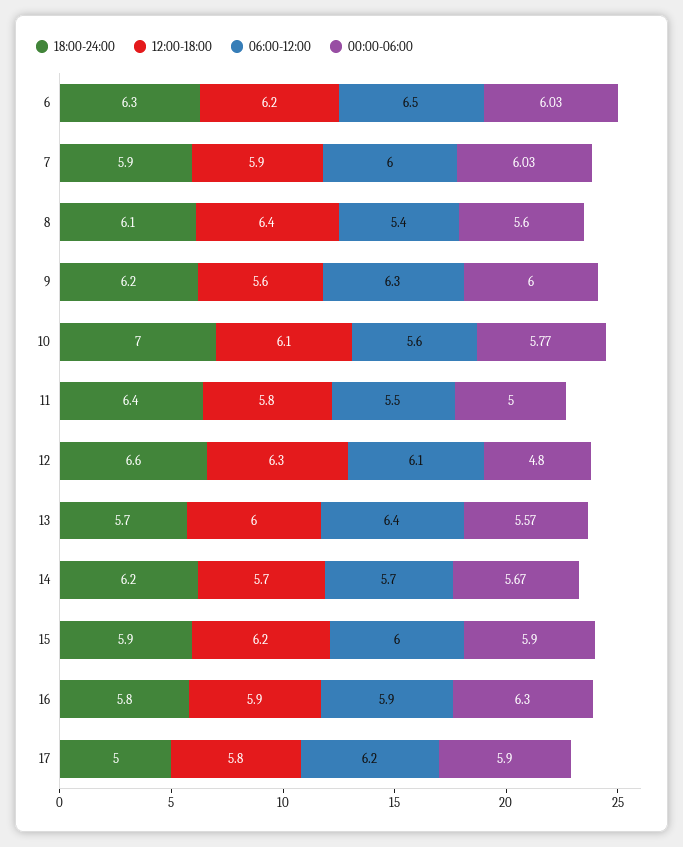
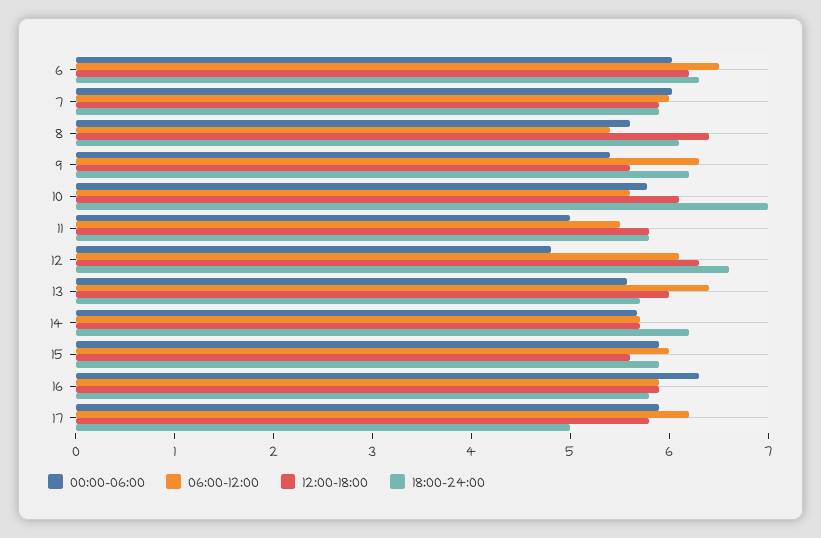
  {
    "18:00-24:00": {
      "6": 6.3,
      "7": 5.9,
      "8": 6.1,
      "9": 6.2,
      "10": 7,
-     "11": 6.4,
+     "11": 5.8,
      "12": 6.6,
      "13": 5.7,
      "14": 6.2,
      "15": 5.9,
      "16": 5.8,
      "17": 5
    },
    "12:00-18:00": {
      "6": 6.2,
      "7": 5.9,
      "8": 6.4,
      "9": 5.6,
      "10": 6.1,
      "11": 5.8,
      "12": 6.3,
      "13": 6,
      "14": 5.7,
-     "15": 6.2,
+     "15": 5.6,
      "16": 5.9,
      "17": 5.8
    },
    "06:00-12:00": {
      "6": 6.5,
      "7": 6,
      "8": 5.4,
      "9": 6.3,
      "10": 5.6,
      "11": 5.5,
      "12": 6.1,
      "13": 6.4,
      "14": 5.7,
      "15": 6,
      "16": 5.9,
      "17": 6.2
    },
    "00:00-06:00": {
      "6": 6.03,
      "7": 6.03,
      "8": 5.6,
-     "9": 6,
+     "9": 5.4,
      "10": 5.77,
      "11": 5,
      "12": 4.8,
      "13": 5.57,
      "14": 5.67,
      "15": 5.9,
      "16": 6.3,
      "17": 5.9
    }
  }

